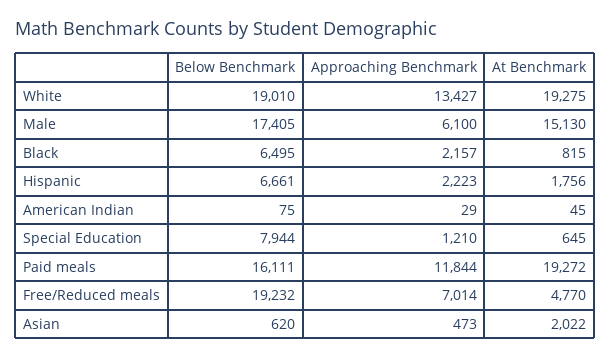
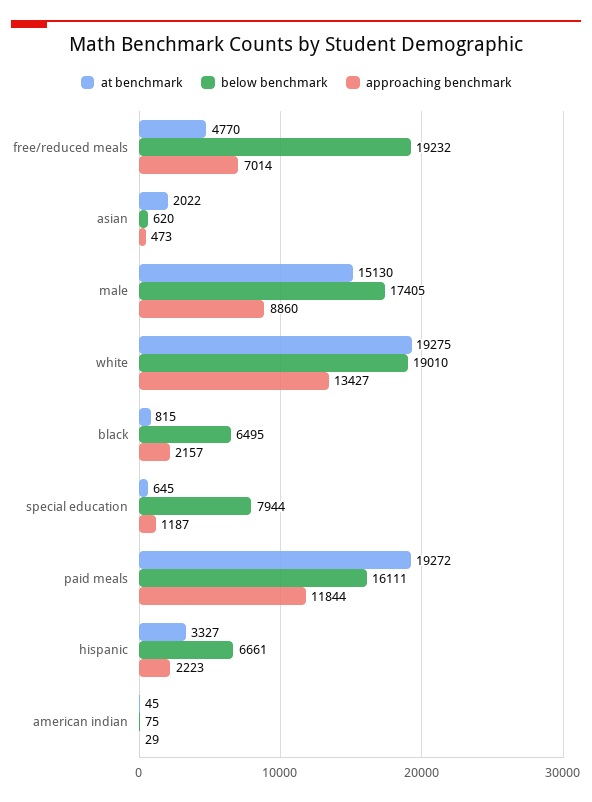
  {
    "Below Benchmark": {
      "White": 19010,
      "Male": 17405,
      "Black": 6495,
      "Hispanic": 6661,
      "American Indian": 75,
      "Special Education": 7944,
      "Paid meals": 16111,
      "Free/Reduced meals": 19232,
      "Asian": 620
    },
    "Approaching Benchmark": {
      "White": 13427,
-     "Male": 6100,
+     "Male": 8860,
      "Black": 2157,
      "Hispanic": 2223,
      "American Indian": 29,
-     "Special Education": 1210,
+     "Special Education": 1187,
      "Paid meals": 11844,
      "Free/Reduced meals": 7014,
      "Asian": 473
    },
    "At Benchmark": {
      "White": 19275,
      "Male": 15130,
      "Black": 815,
-     "Hispanic": 1756,
+     "Hispanic": 3327,
      "American Indian": 45,
      "Special Education": 645,
      "Paid meals": 19272,
      "Free/Reduced meals": 4770,
      "Asian": 2022
    }
  }

